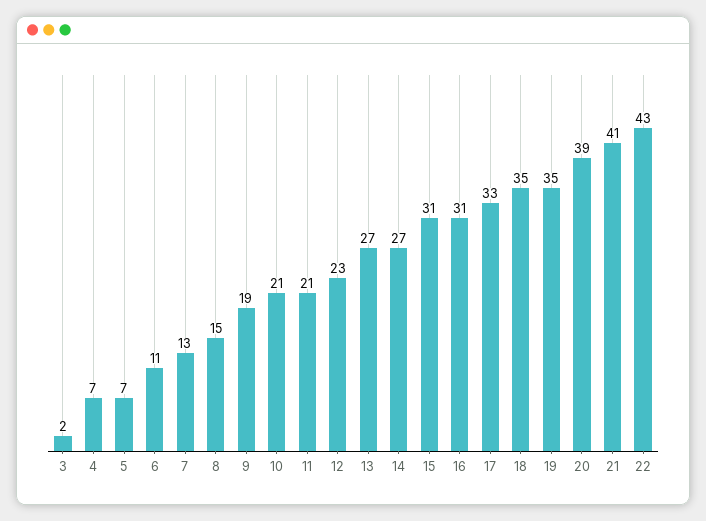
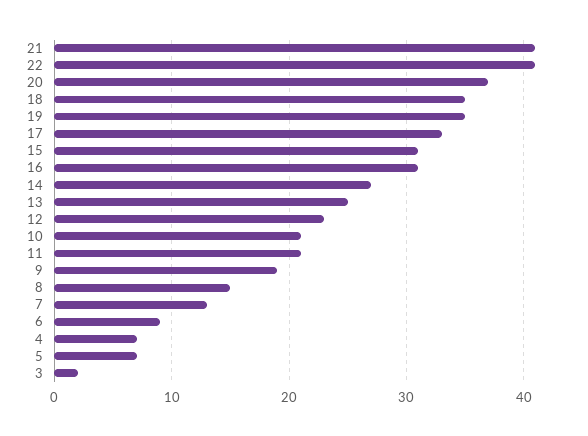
  {
    "3": 2,
    "4": 7,
    "5": 7,
-   "6": 11,
+   "6": 9,
    "7": 13,
    "8": 15,
    "9": 19,
    "10": 21,
    "11": 21,
    "12": 23,
-   "13": 27,
+   "13": 25,
    "14": 27,
    "15": 31,
    "16": 31,
    "17": 33,
    "18": 35,
    "19": 35,
-   "20": 39,
+   "20": 37,
    "21": 41,
-   "22": 43
+   "22": 41
  }

